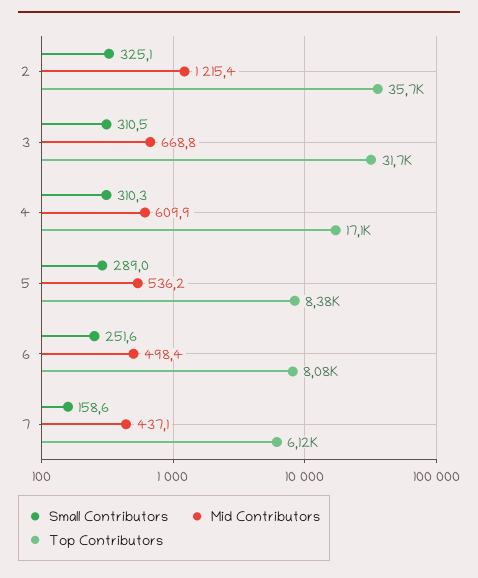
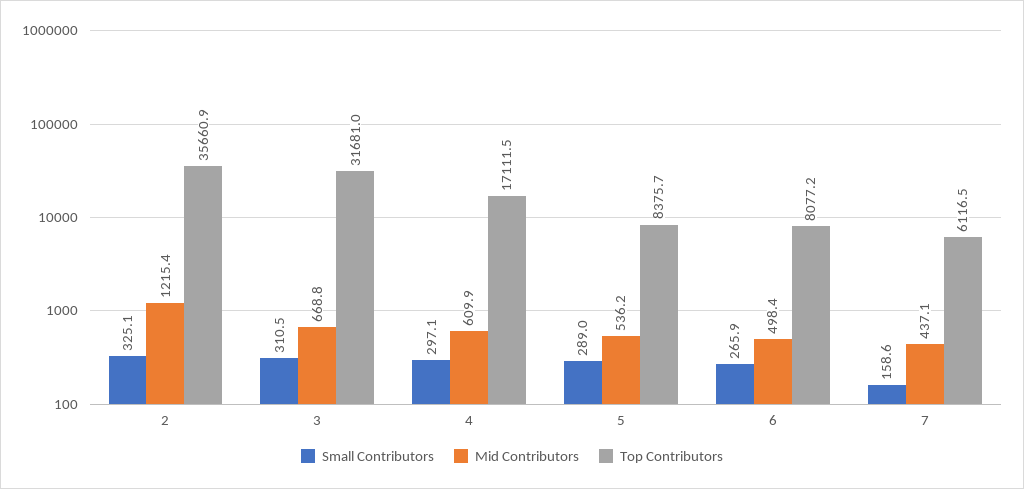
  {
    "Small Contributors": {
      "2": 325.1,
      "3": 310.5,
-     "4": 310.3,
+     "4": 297.1,
      "5": 289,
-     "6": 251.6,
+     "6": 265.9,
      "7": 158.6
    },
    "Mid Contributors": {
      "2": 1215.4,
      "3": 668.8,
      "4": 609.9,
      "5": 536.2,
      "6": 498.4,
      "7": 437.1
    },
    "Top Contributors": {
      "2": 35660.9,
      "3": 31681,
      "4": 17111.5,
      "5": 8375.7,
      "6": 8077.2,
      "7": 6116.5
    }
  }

